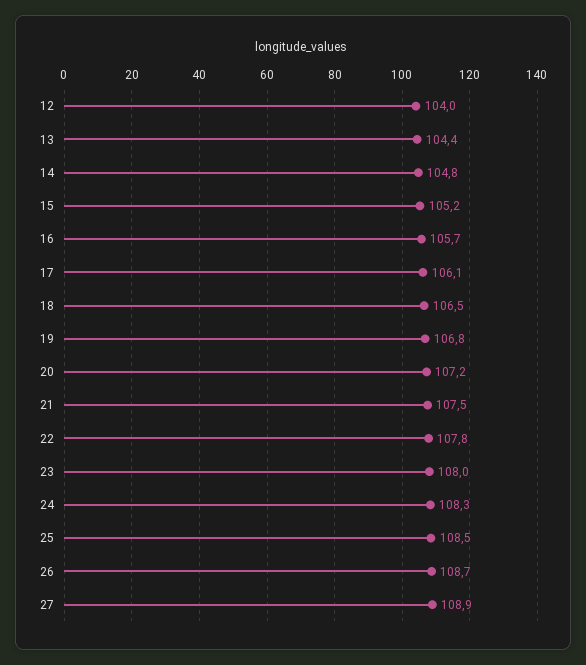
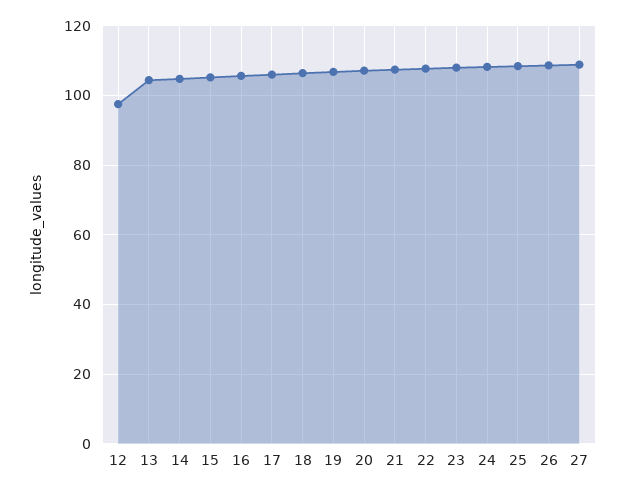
  {
-   "12": 104,
+   "12": 98,
    "13": 104.4,
    "14": 104.8,
    "15": 105.2,
    "16": 105.7,
    "17": 106.1,
    "18": 106.5,
    "19": 106.8,
    "20": 107.2,
    "21": 107.5,
    "22": 107.8,
    "23": 108,
    "24": 108.3,
    "25": 108.5,
    "26": 108.7,
    "27": 108.9
  }

